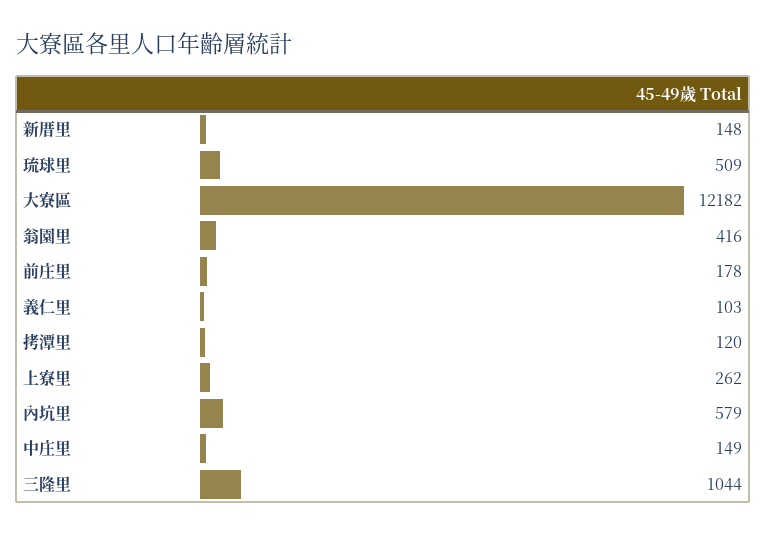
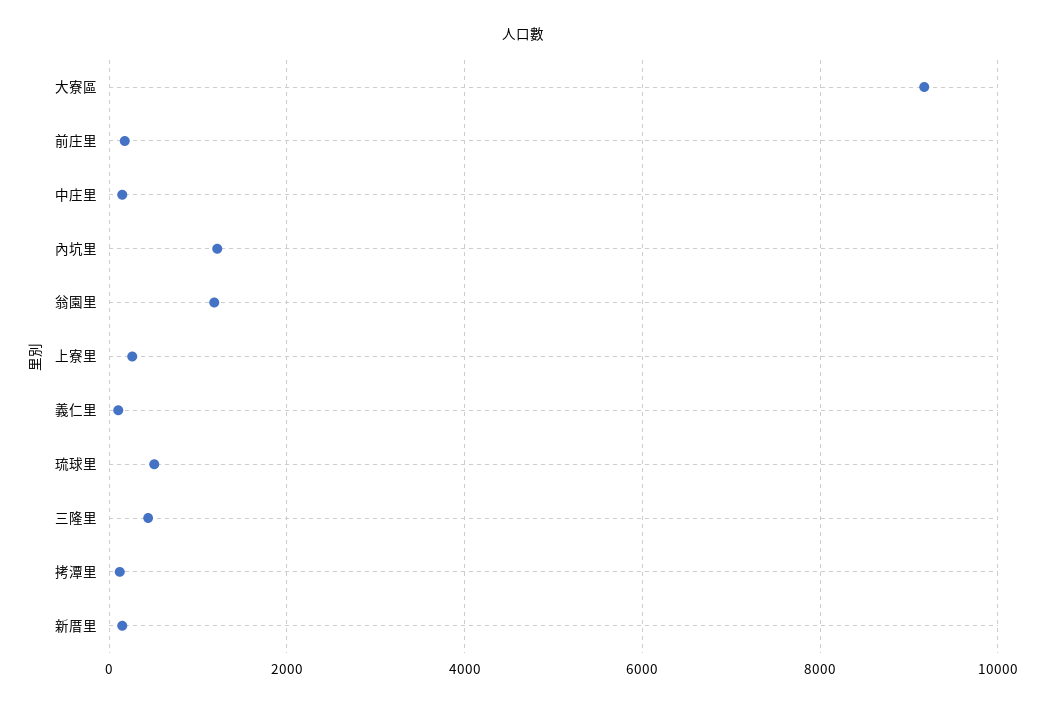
  {
    "新厝里": 148,
    "琉球里": 509,
-   "大寮區": 12182,
+   "大寮區": 9200,
-   "翁園里": 416,
+   "翁園里": 1200,
    "前庄里": 178,
    "義仁里": 103,
    "拷潭里": 120,
    "上寮里": 262,
-   "內坑里": 579,
+   "內坑里": 1200,
    "中庄里": 149,
-   "三隆里": 1044
+   "三隆里": 400
  }

